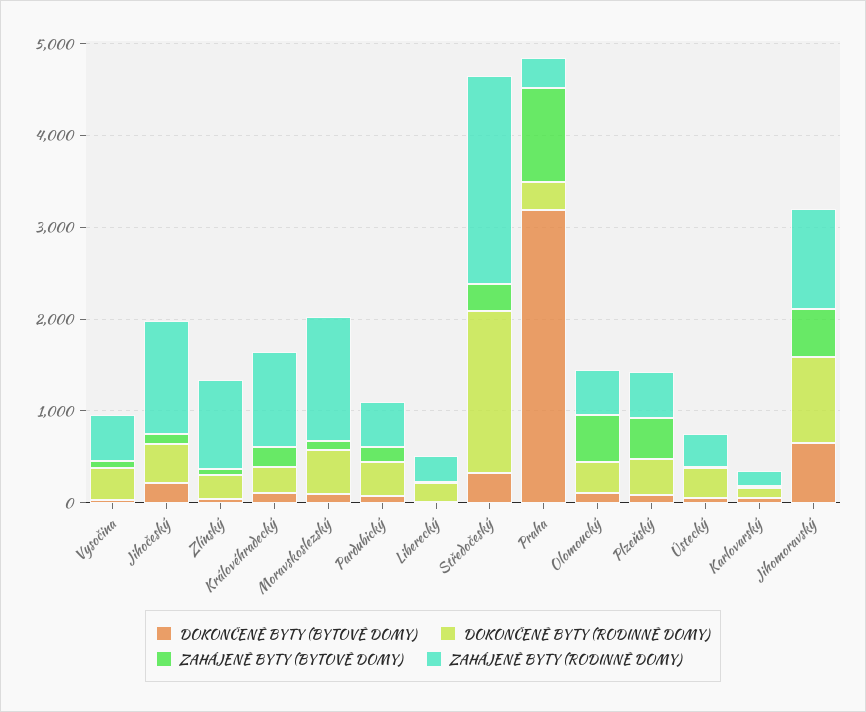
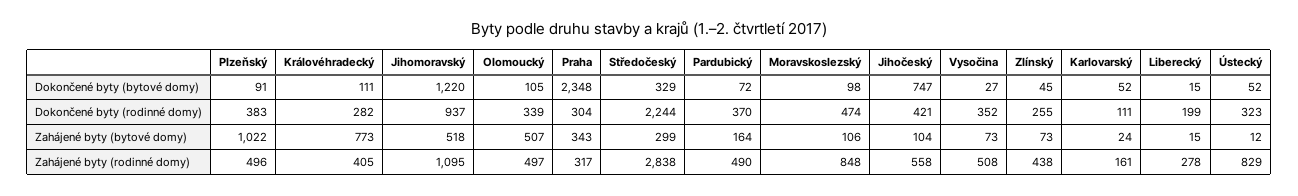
  {
    "DOKONČENÉ BYTY (BYTOVÉ DOMY)": {
      "Vysočina": 27,
-     "Jihočeský": 200,
+     "Jihočeský": 747,
      "Zlínský": 45,
      "Královéhradecký": 111,
      "Moravskoslezský": 98,
      "Pardubický": 72,
      "Liberecký": 15,
      "Středočeský": 329,
-     "Praha": 3200,
+     "Praha": 2348,
      "Olomoucký": 105,
      "Plzeňský": 91,
      "Ústecký": 52,
      "Karlovarský": 52,
-     "Jihomoravský": 600
+     "Jihomoravský": 1220
    },
    "DOKONČENÉ BYTY (RODINNÉ DOMY)": {
      "Vysočina": 352,
      "Jihočeský": 421,
      "Zlínský": 255,
      "Královéhradecký": 282,
      "Moravskoslezský": 474,
      "Pardubický": 370,
      "Liberecký": 199,
-     "Středočeský": 1800,
+     "Středočeský": 2244,
      "Praha": 304,
      "Olomoucký": 339,
      "Plzeňský": 383,
      "Ústecký": 323,
      "Karlovarský": 111,
      "Jihomoravský": 937
    },
    "ZAHÁJENÉ BYTY (BYTOVÉ DOMY)": {
      "Vysočina": 73,
      "Jihočeský": 104,
      "Zlínský": 73,
-     "Královéhradecký": 200,
+     "Královéhradecký": 773,
      "Moravskoslezský": 106,
      "Pardubický": 164,
      "Liberecký": 15,
      "Středočeský": 299,
-     "Praha": 1000,
+     "Praha": 343,
      "Olomoucký": 507,
-     "Plzeňský": 400,
+     "Plzeňský": 1022,
      "Ústecký": 12,
      "Karlovarský": 24,
      "Jihomoravský": 518
    },
    "ZAHÁJENÉ BYTY (RODINNÉ DOMY)": {
      "Vysočina": 508,
-     "Jihočeský": 1200,
+     "Jihočeský": 558,
-     "Zlínský": 1000,
+     "Zlínský": 438,
-     "Královéhradecký": 1000,
+     "Královéhradecký": 405,
-     "Moravskoslezský": 1400,
+     "Moravskoslezský": 848,
      "Pardubický": 490,
      "Liberecký": 278,
-     "Středočeský": 2200,
+     "Středočeský": 2838,
      "Praha": 317,
      "Olomoucký": 497,
      "Plzeňský": 496,
-     "Ústecký": 400,
+     "Ústecký": 829,
      "Karlovarský": 161,
      "Jihomoravský": 1095
    }
  }

